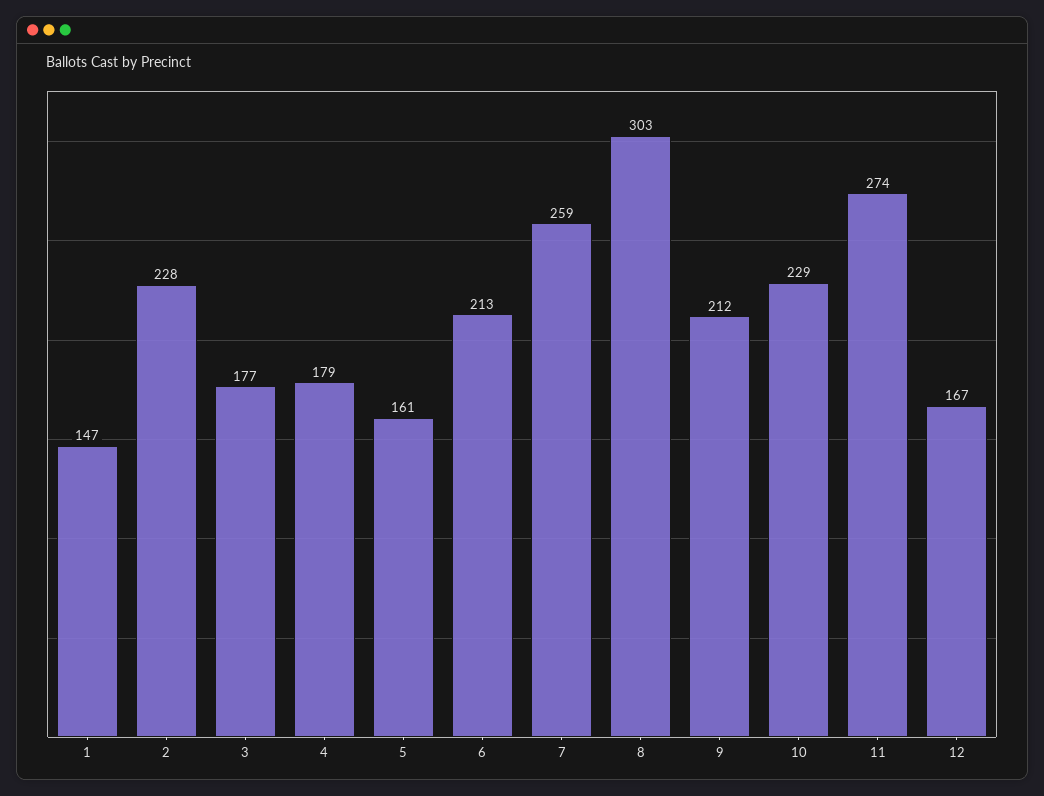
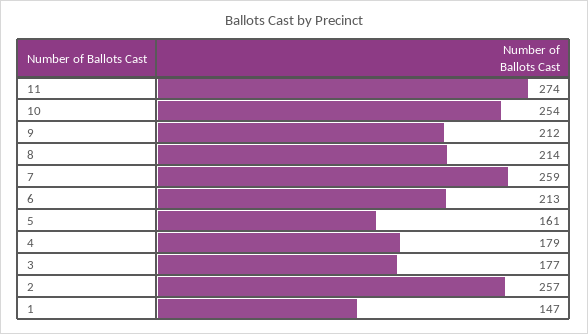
  {
    "1": 147,
-   "2": 228,
+   "2": 257,
    "3": 177,
    "4": 179,
    "5": 161,
    "6": 213,
    "7": 259,
-   "8": 303,
+   "8": 214,
    "9": 212,
-   "10": 229,
+   "10": 254,
-   "11": 274,
+   "11": 274
-   "12": 167
  }

